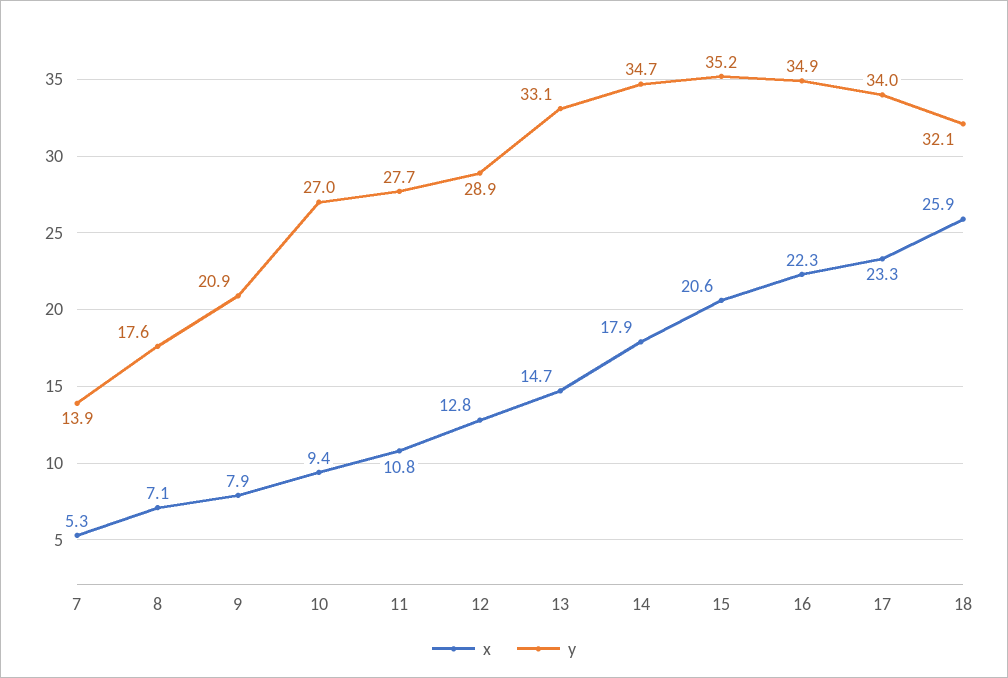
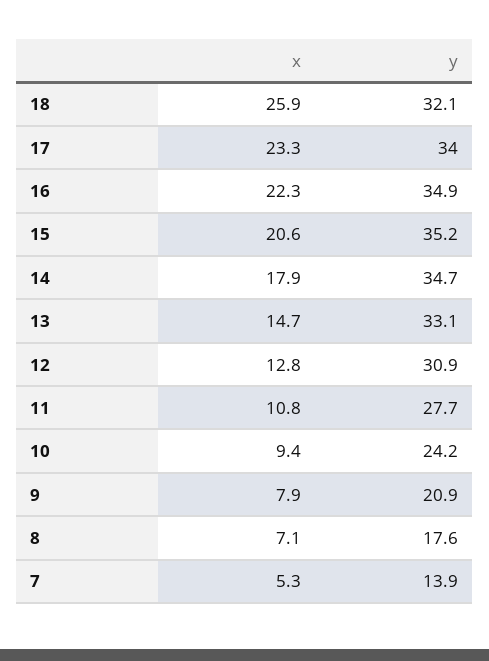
  {
    "x": {
      "7": 5.3,
      "8": 7.1,
      "9": 7.9,
      "10": 9.4,
      "11": 10.8,
      "12": 12.8,
      "13": 14.7,
      "14": 17.9,
      "15": 20.6,
      "16": 22.3,
      "17": 23.3,
      "18": 25.9
    },
    "y": {
      "7": 13.9,
      "8": 17.6,
      "9": 20.9,
-     "10": 27,
+     "10": 24.2,
      "11": 27.7,
-     "12": 28.9,
+     "12": 30.9,
      "13": 33.1,
      "14": 34.7,
      "15": 35.2,
      "16": 34.9,
      "17": 34,
      "18": 32.1
    }
  }

